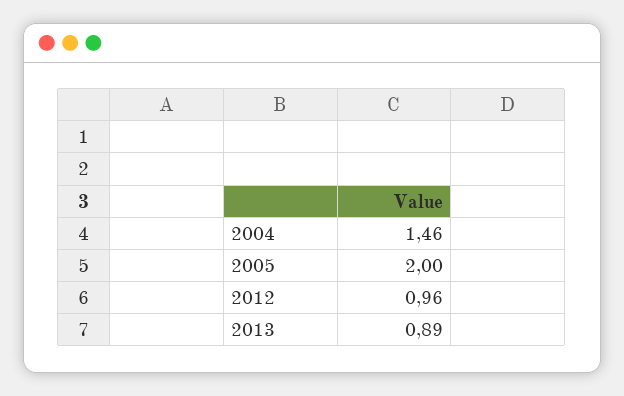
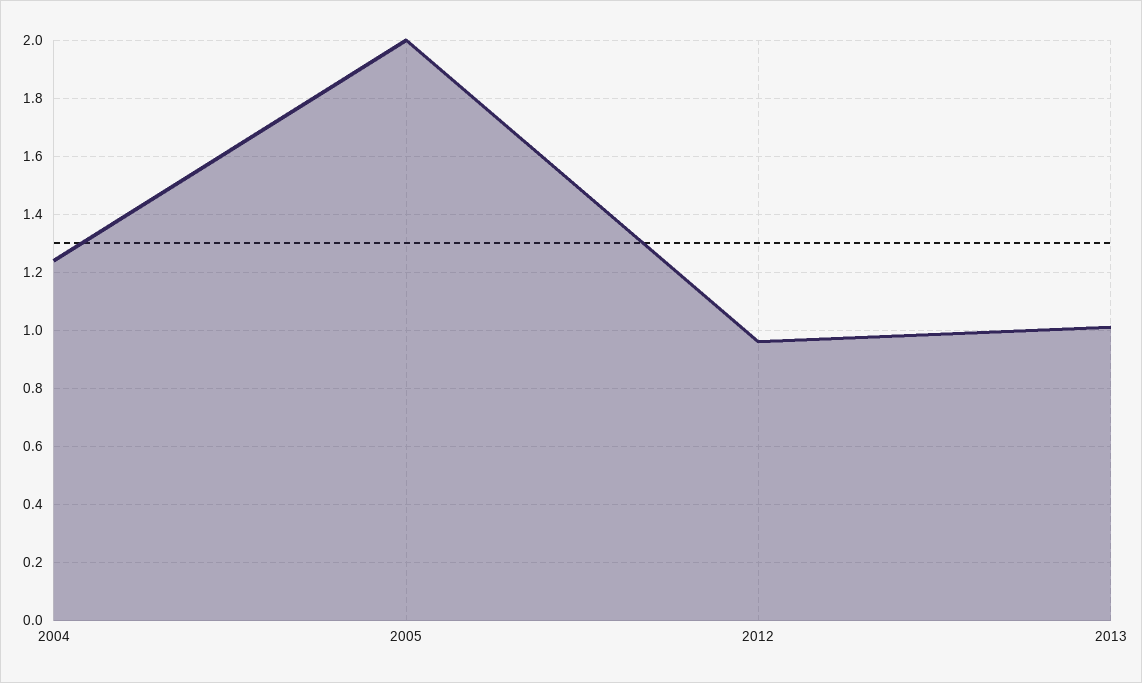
  {
-   "2004": 1.46,
+   "2004": 1.25,
    "2005": 2,
    "2012": 0.96,
-   "2013": 0.89
+   "2013": 1
  }

